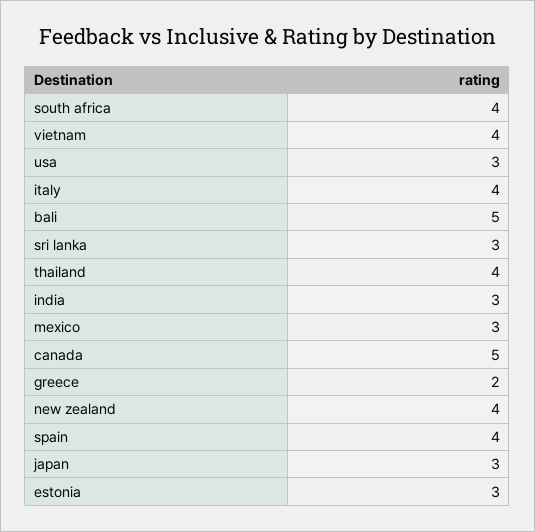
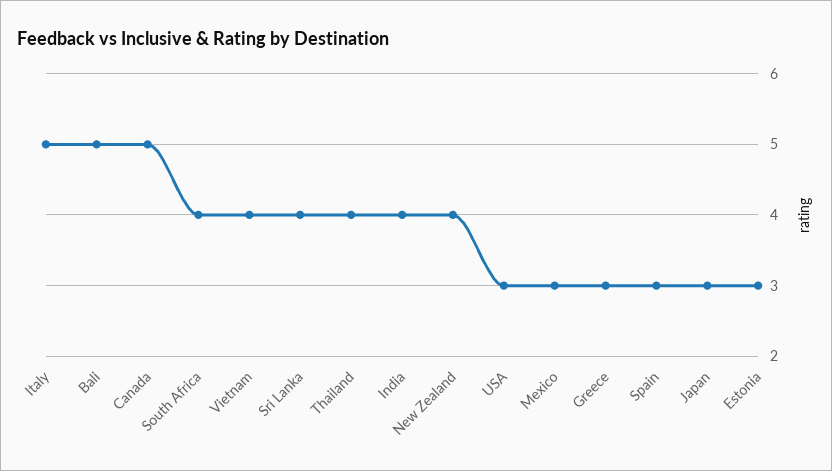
  {
    "south africa": 4,
    "vietnam": 4,
    "usa": 3,
-   "italy": 4,
+   "italy": 5,
    "bali": 5,
-   "sri lanka": 3,
+   "sri lanka": 4,
    "thailand": 4,
-   "india": 3,
+   "india": 4,
    "mexico": 3,
    "canada": 5,
-   "greece": 2,
+   "greece": 3,
    "new zealand": 4,
-   "spain": 4,
+   "spain": 3,
    "japan": 3,
    "estonia": 3
  }

